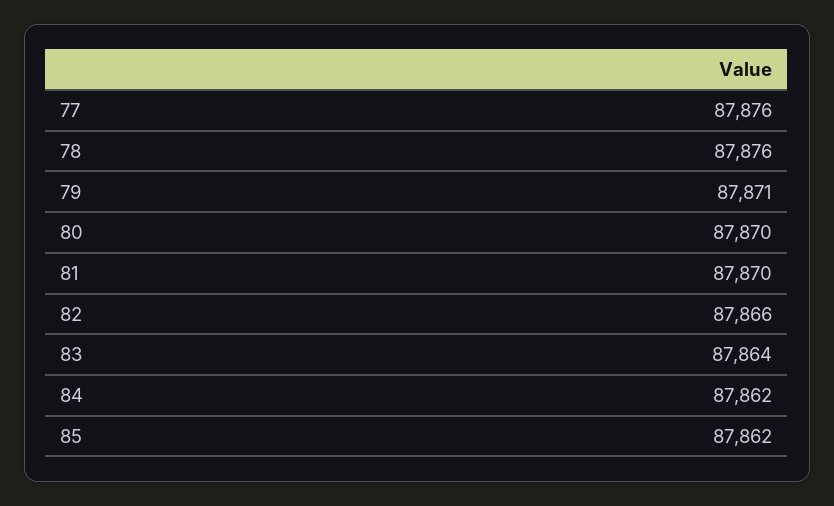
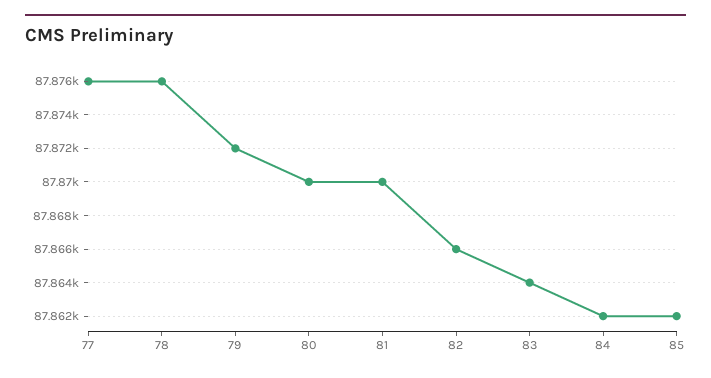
  {
    "77": 87876,
    "78": 87876,
-   "79": 87871,
+   "79": 87872,
    "80": 87870,
    "81": 87870,
    "82": 87866,
    "83": 87864,
    "84": 87862,
    "85": 87862
  }

